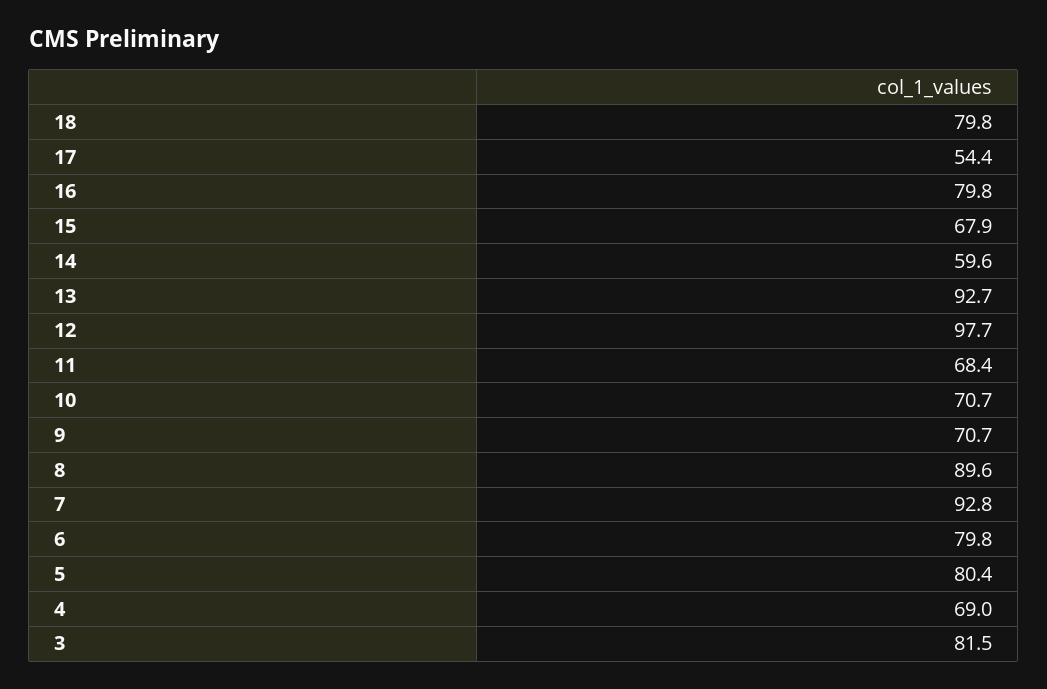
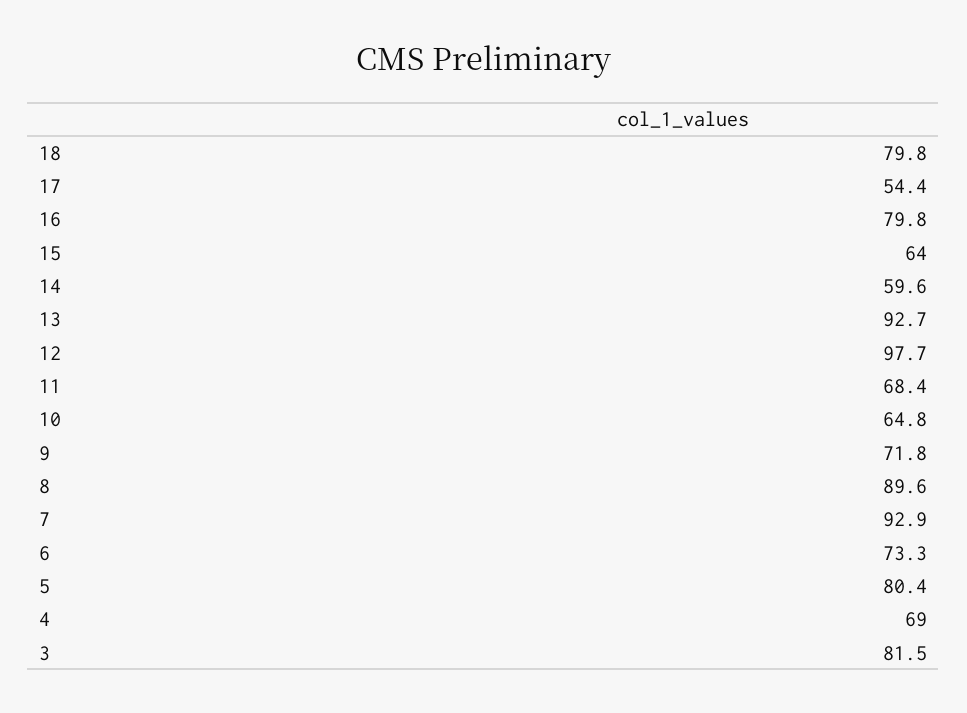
  {
    "18": 79.8,
    "17": 54.4,
    "16": 79.8,
-   "15": 67.9,
+   "15": 64,
    "14": 59.6,
    "13": 92.7,
    "12": 97.7,
    "11": 68.4,
-   "10": 70.7,
+   "10": 64.8,
-   "9": 70.7,
+   "9": 71.8,
    "8": 89.6,
-   "7": 92.8,
+   "7": 92.9,
-   "6": 79.8,
+   "6": 73.3,
    "5": 80.4,
    "4": 69,
    "3": 81.5
  }

